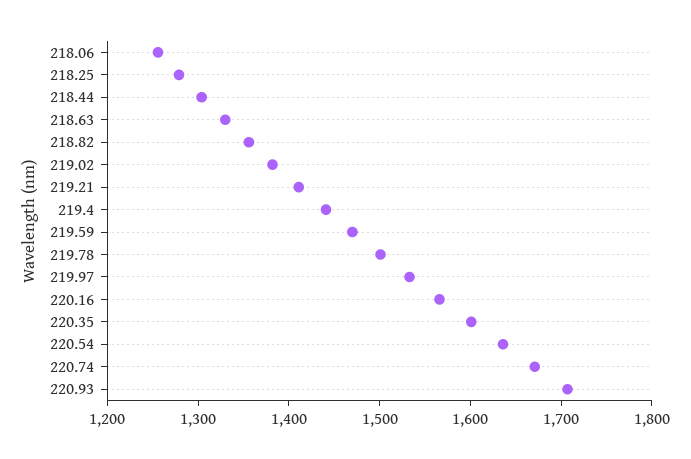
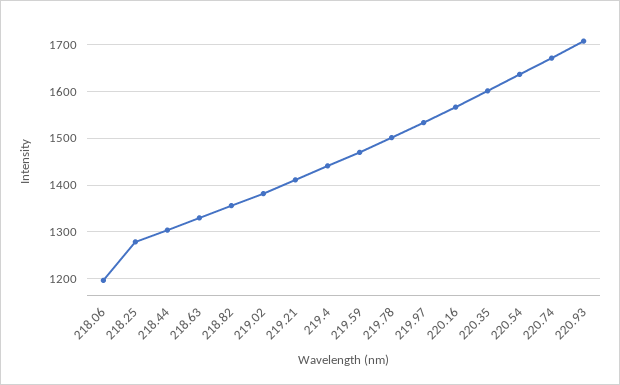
  {
-   "218.06": 1260,
+   "218.06": 1200,
    "218.25": 1280,
    "218.44": 1300,
    "218.63": 1340,
    "218.82": 1360,
    "219.02": 1380,
    "219.21": 1420,
    "219.4": 1440,
    "219.59": 1480,
    "219.78": 1500,
    "219.97": 1540,
    "220.16": 1560,
    "220.35": 1600,
    "220.54": 1640,
    "220.74": 1680,
    "220.93": 1700
  }

